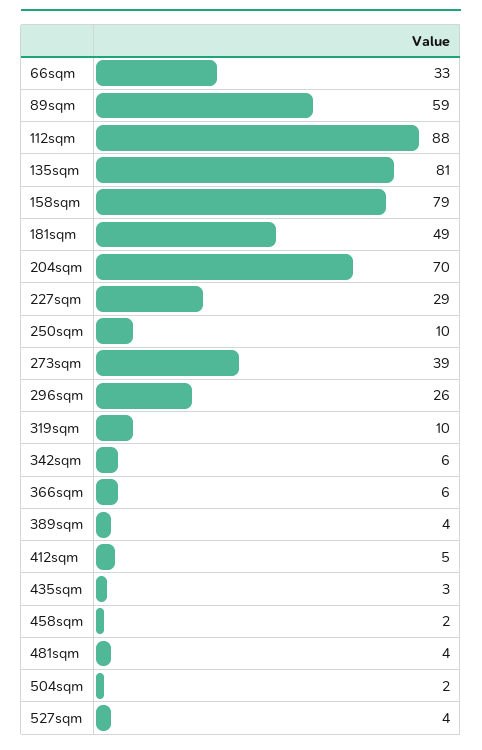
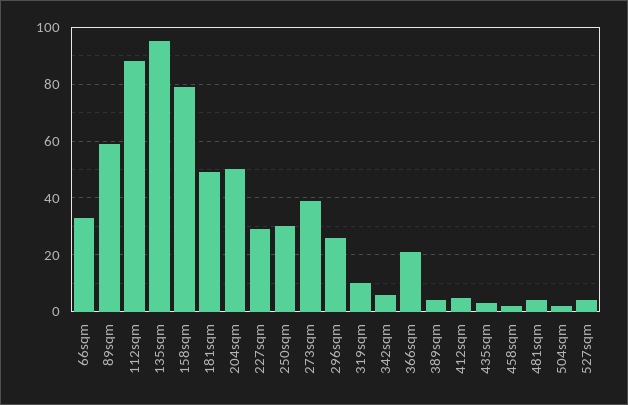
  {
    "66sqm": 33,
    "89sqm": 59,
    "112sqm": 88,
-   "135sqm": 81,
+   "135sqm": 95,
    "158sqm": 79,
    "181sqm": 49,
-   "204sqm": 70,
+   "204sqm": 50,
    "227sqm": 29,
-   "250sqm": 10,
+   "250sqm": 30,
    "273sqm": 39,
    "296sqm": 26,
    "319sqm": 10,
    "342sqm": 6,
-   "366sqm": 6,
+   "366sqm": 20,
    "389sqm": 4,
    "412sqm": 5,
    "435sqm": 3,
    "458sqm": 2,
    "481sqm": 4,
    "504sqm": 2,
    "527sqm": 4
  }

